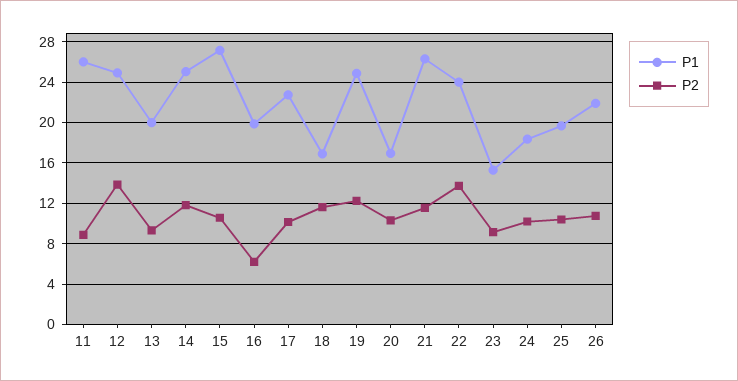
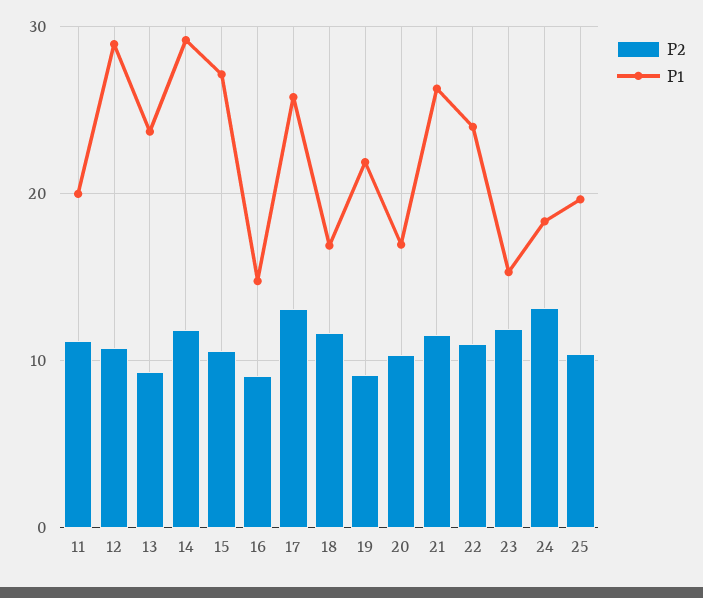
  {
    "P1": {
-     "11": 26,
+     "11": 20,
-     "12": 25,
+     "12": 29,
-     "13": 20,
+     "13": 24,
-     "14": 25,
+     "14": 29,
      "15": 27,
-     "16": 20,
+     "16": 15,
-     "17": 23,
+     "17": 26,
      "18": 17,
-     "19": 25,
+     "19": 22,
      "20": 17,
      "21": 26,
      "22": 24,
      "23": 15,
      "24": 18,
-     "25": 20,
+     "25": 20
-     "26": 22
    },
    "P2": {
-     "11": 9,
+     "11": 11,
-     "12": 14,
+     "12": 11,
      "13": 9,
      "14": 12,
      "15": 11,
-     "16": 6,
+     "16": 9,
-     "17": 10,
+     "17": 13,
      "18": 12,
-     "19": 12,
+     "19": 9,
      "20": 10,
      "21": 12,
-     "22": 14,
+     "22": 11,
-     "23": 9,
+     "23": 12,
-     "24": 10,
+     "24": 13,
-     "25": 10,
+     "25": 10
-     "26": 11
    }
  }

